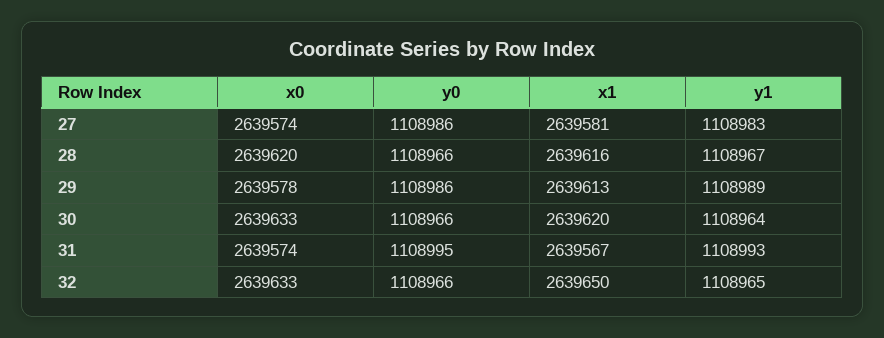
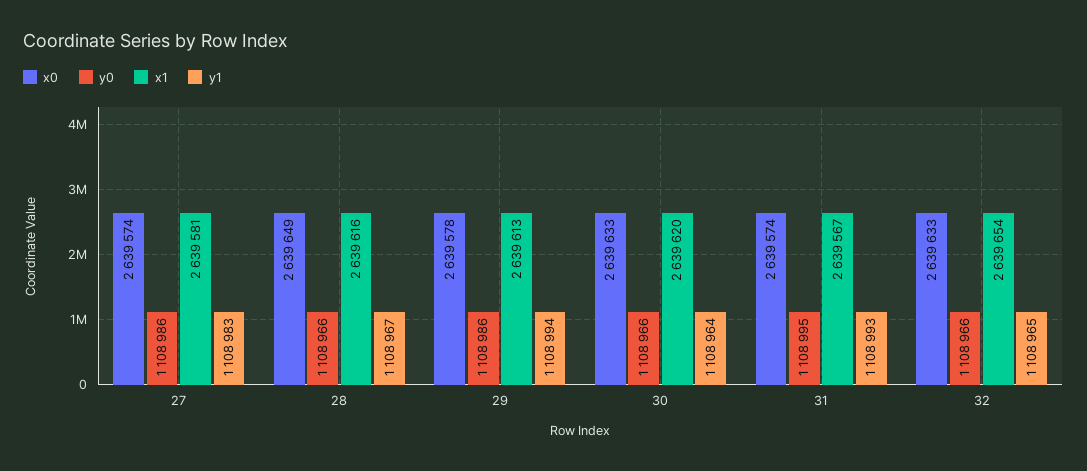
  {
    "x0": {
      "27": 2639574,
-     "28": 2639620,
+     "28": 2639649,
      "29": 2639578,
      "30": 2639633,
      "31": 2639574,
      "32": 2639633
    },
    "y0": {
      "27": 1108986,
      "28": 1108966,
      "29": 1108986,
      "30": 1108966,
      "31": 1108995,
      "32": 1108966
    },
    "x1": {
      "27": 2639581,
      "28": 2639616,
      "29": 2639613,
      "30": 2639620,
      "31": 2639567,
-     "32": 2639650
+     "32": 2639654
    },
    "y1": {
      "27": 1108983,
      "28": 1108967,
-     "29": 1108989,
+     "29": 1108994,
      "30": 1108964,
      "31": 1108993,
      "32": 1108965
    }
  }

